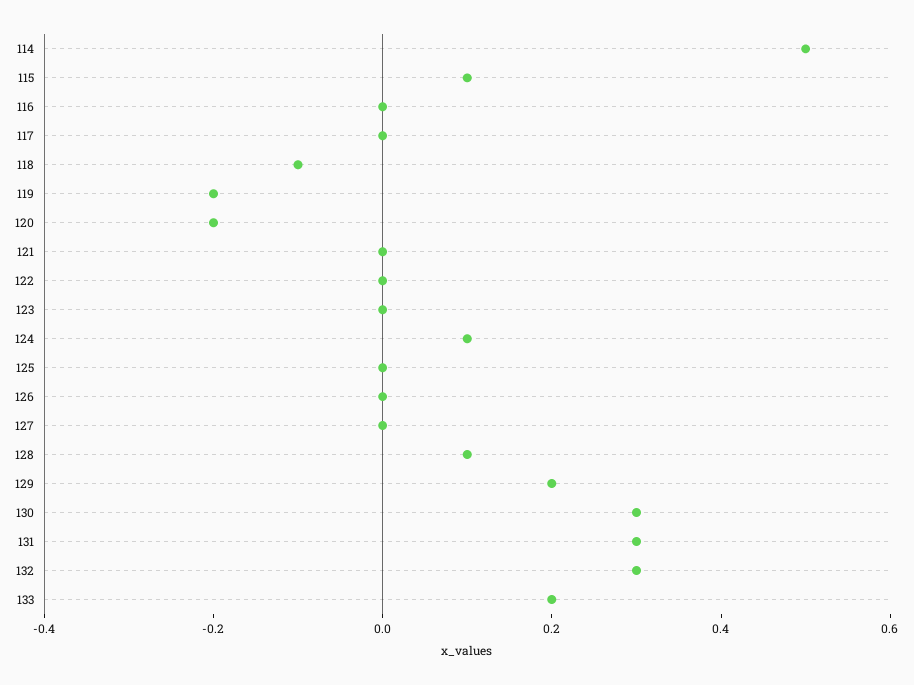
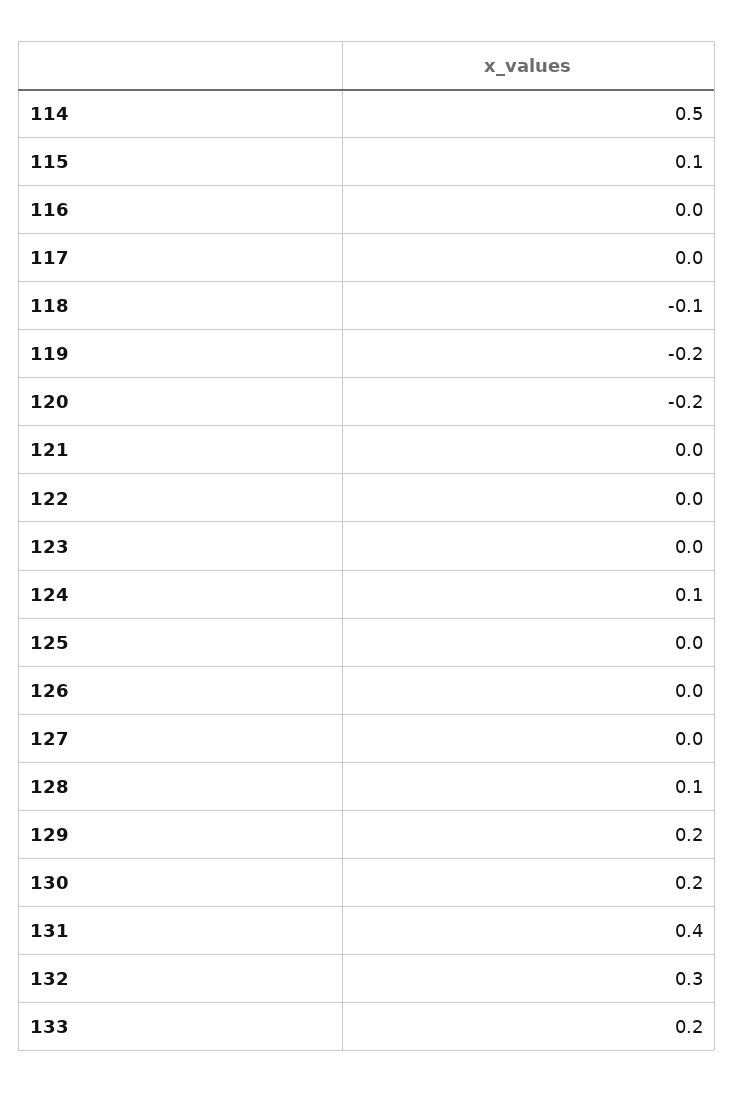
  {
    "114": 0.5,
    "115": 0.1,
    "116": 0,
    "117": 0,
    "118": -0.1,
    "119": -0.2,
    "120": -0.2,
    "121": 0,
    "122": 0,
    "123": 0,
    "124": 0.1,
    "125": 0,
    "126": 0,
    "127": 0,
    "128": 0.1,
    "129": 0.2,
-   "130": 0.3,
+   "130": 0.2,
-   "131": 0.3,
+   "131": 0.4,
    "132": 0.3,
    "133": 0.2
  }

